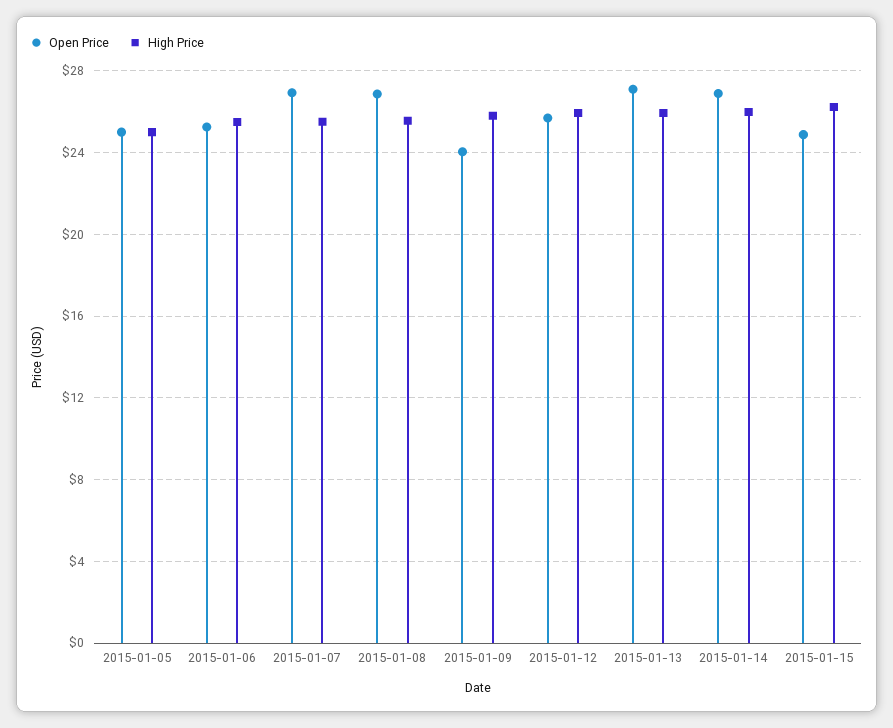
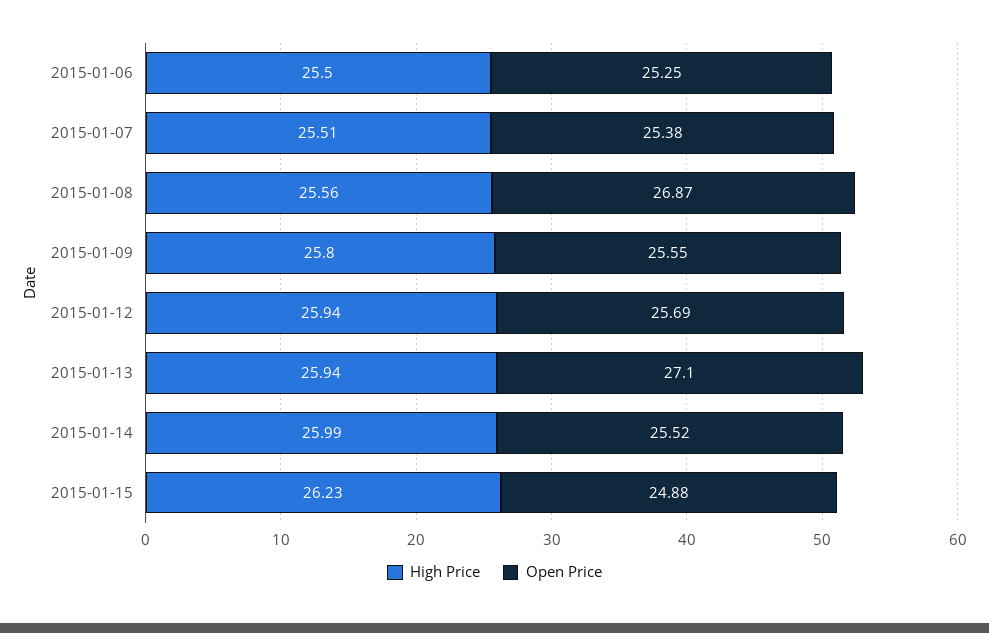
  {
    "Open Price": {
-     "2015-01-05": 25,
      "2015-01-06": 25.25,
-     "2015-01-07": 27,
+     "2015-01-07": 25.38,
      "2015-01-08": 26.87,
-     "2015-01-09": 24,
+     "2015-01-09": 25.55,
      "2015-01-12": 25.69,
      "2015-01-13": 27.1,
-     "2015-01-14": 27,
+     "2015-01-14": 25.52,
      "2015-01-15": 24.88
    },
    "High Price": {
-     "2015-01-05": 25,
      "2015-01-06": 25.5,
      "2015-01-07": 25.51,
      "2015-01-08": 25.56,
      "2015-01-09": 25.8,
      "2015-01-12": 25.94,
      "2015-01-13": 25.94,
      "2015-01-14": 25.99,
      "2015-01-15": 26.23
    }
  }

